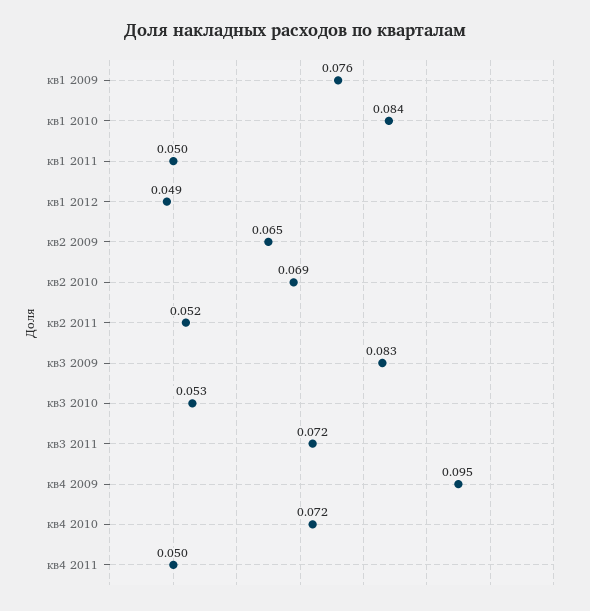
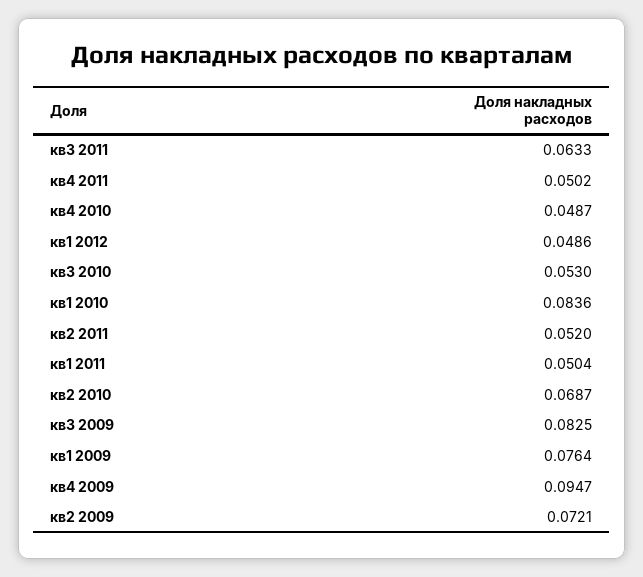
  {
    "кв1 2009": 0.0764,
    "кв1 2010": 0.0836,
    "кв1 2011": 0.0504,
    "кв1 2012": 0.0486,
-   "кв2 2009": 0.065,
+   "кв2 2009": 0.0721,
    "кв2 2010": 0.0687,
    "кв2 2011": 0.052,
    "кв3 2009": 0.0825,
    "кв3 2010": 0.053,
-   "кв3 2011": 0.072,
+   "кв3 2011": 0.0633,
    "кв4 2009": 0.0947,
-   "кв4 2010": 0.072,
+   "кв4 2010": 0.0487,
    "кв4 2011": 0.0502
  }

